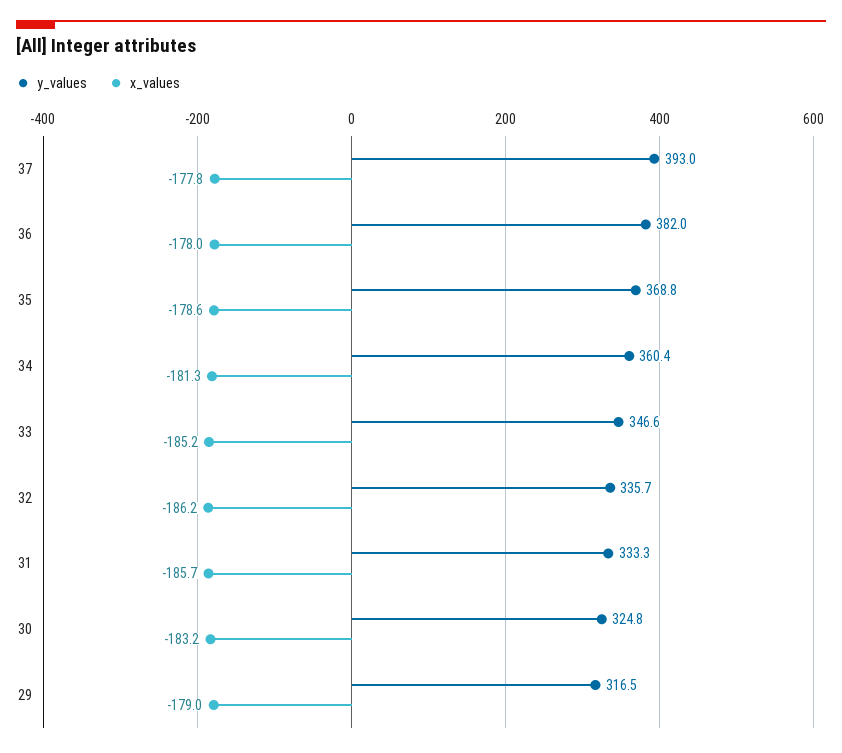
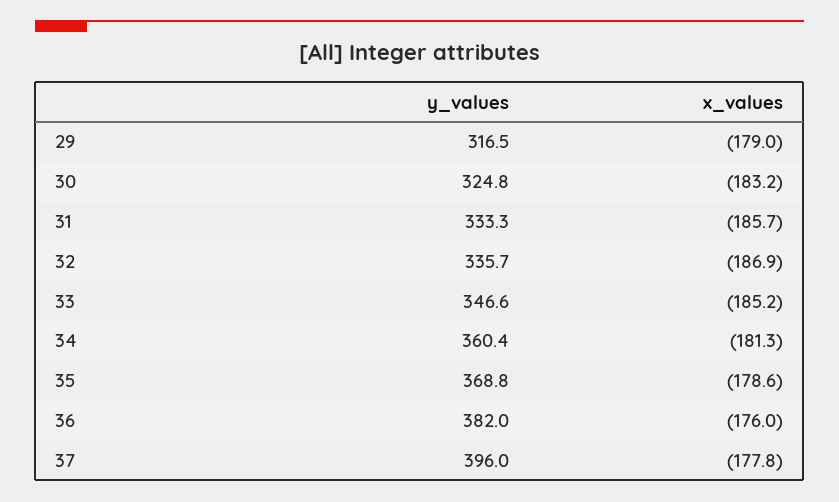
  {
    "y_values": {
-     "37": 393,
+     "37": 396,
      "36": 382,
      "35": 368.8,
      "34": 360.4,
      "33": 346.6,
      "32": 335.7,
      "31": 333.3,
      "30": 324.8,
      "29": 316.5
    },
    "x_values": {
      "37": -177.8,
-     "36": -178,
+     "36": -176,
      "35": -178.6,
      "34": -181.3,
      "33": -185.2,
-     "32": -186.2,
+     "32": -186.9,
      "31": -185.7,
      "30": -183.2,
      "29": -179
    }
  }

